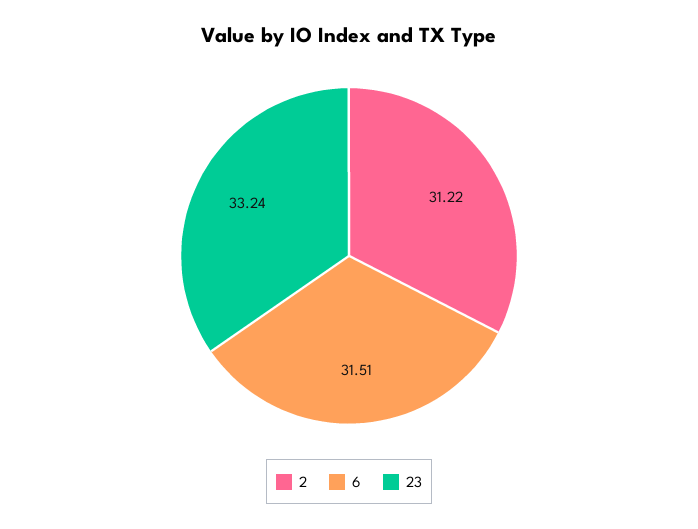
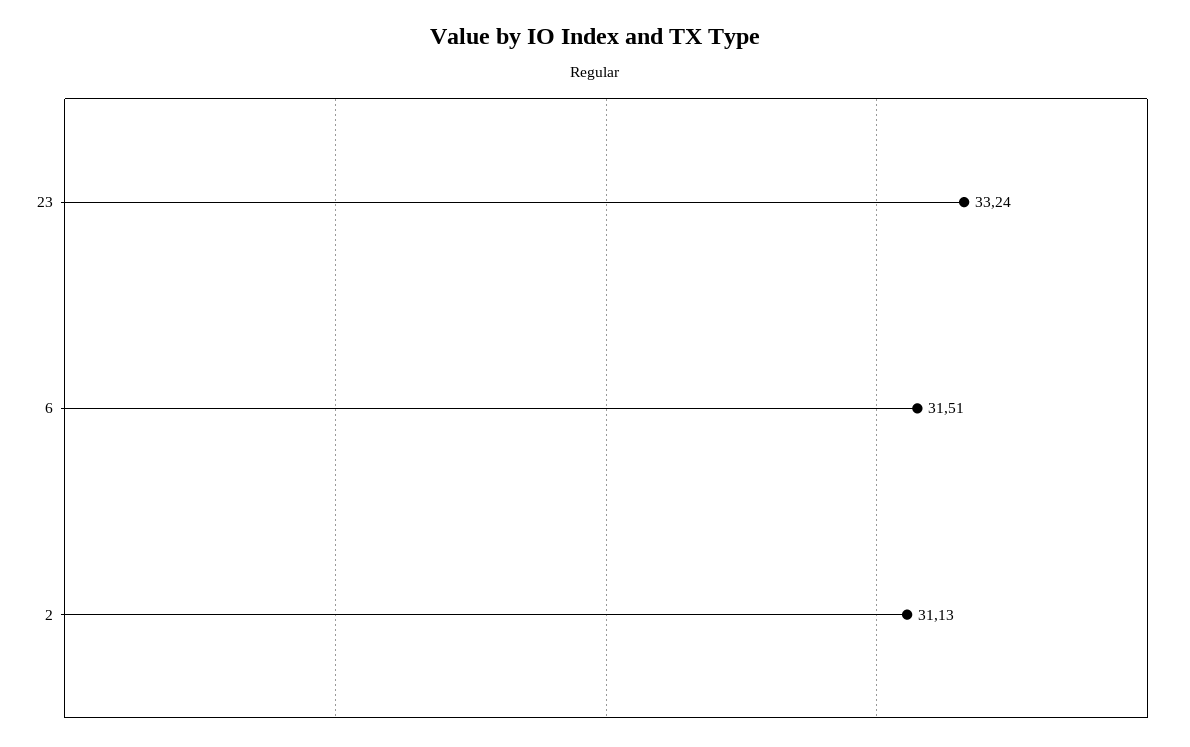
  {
-   "2": 31.22,
+   "2": 31.13,
    "6": 31.51,
    "23": 33.24
  }

